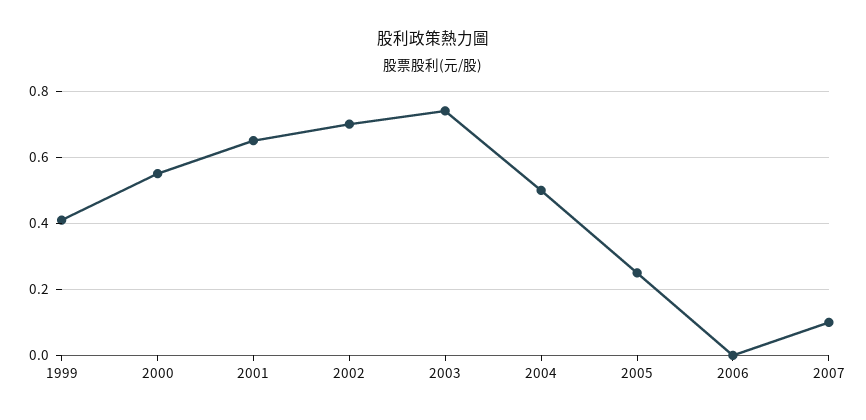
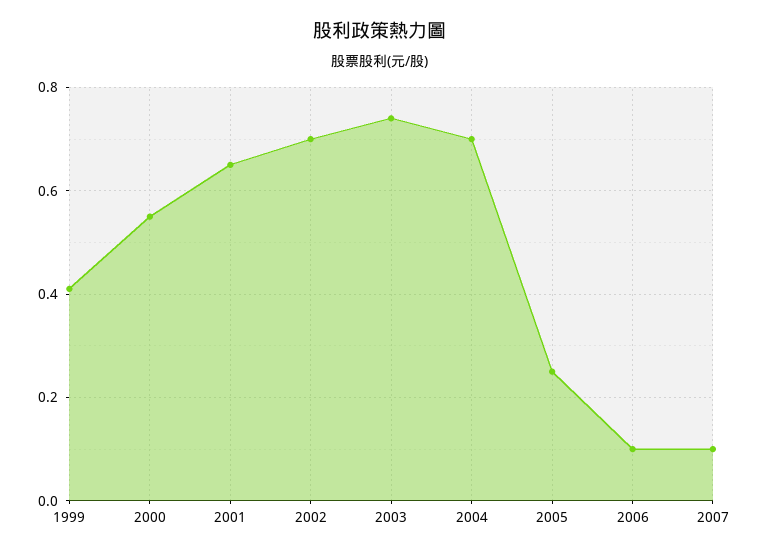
  {
    "1999": 0.4,
    "2000": 0.55,
    "2001": 0.65,
    "2002": 0.7,
    "2003": 0.75,
-   "2004": 0.5,
+   "2004": 0.7,
    "2005": 0.25,
-   "2006": 0,
+   "2006": 0.1,
    "2007": 0.1
  }

